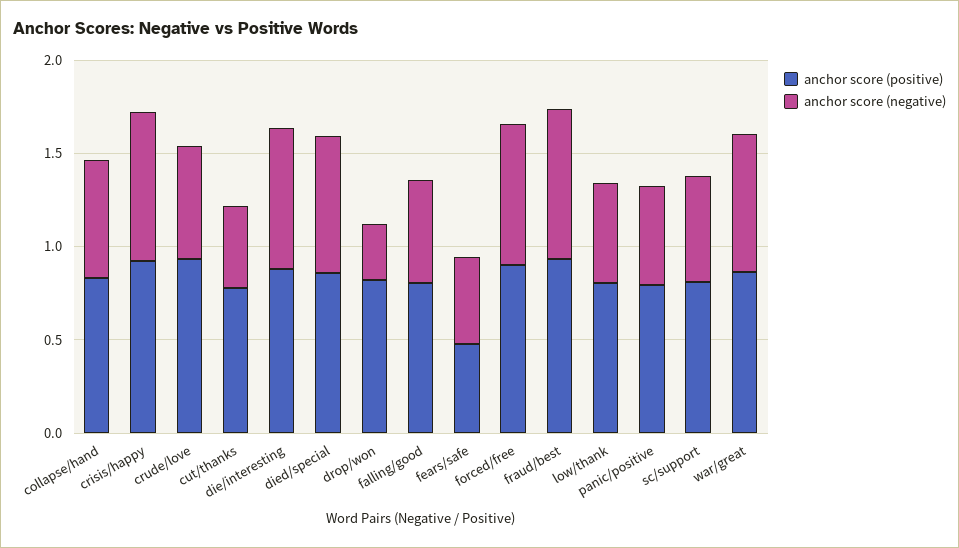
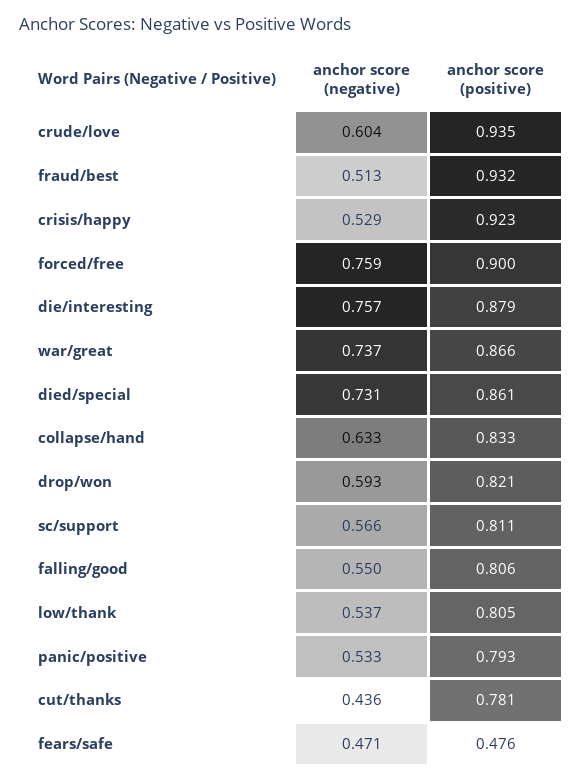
  {
    "anchor score (positive)": {
      "collapse/hand": 0.833,
      "crisis/happy": 0.923,
      "crude/love": 0.935,
      "cut/thanks": 0.781,
      "die/interesting": 0.879,
      "died/special": 0.861,
      "drop/won": 0.821,
      "falling/good": 0.806,
      "fears/safe": 0.476,
      "forced/free": 0.9,
      "fraud/best": 0.932,
      "low/thank": 0.805,
      "panic/positive": 0.793,
      "sc/support": 0.811,
      "war/great": 0.866
    },
    "anchor score (negative)": {
      "collapse/hand": 0.633,
-     "crisis/happy": 0.8,
+     "crisis/happy": 0.529,
      "crude/love": 0.604,
      "cut/thanks": 0.436,
      "die/interesting": 0.757,
      "died/special": 0.731,
-     "drop/won": 0.3,
+     "drop/won": 0.593,
      "falling/good": 0.55,
      "fears/safe": 0.471,
      "forced/free": 0.759,
-     "fraud/best": 0.8,
+     "fraud/best": 0.513,
      "low/thank": 0.537,
      "panic/positive": 0.533,
      "sc/support": 0.566,
      "war/great": 0.737
    }
  }

